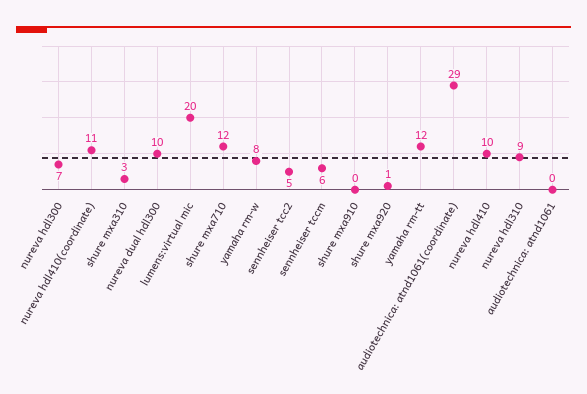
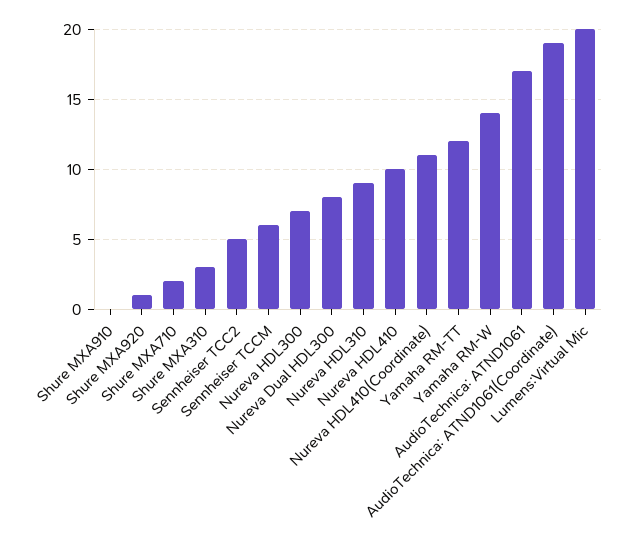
  {
    "nureva hdl300": 7,
    "nureva hdl410(coordinate)": 11,
    "shure mxa310": 3,
-   "nureva dual hdl300": 10,
+   "nureva dual hdl300": 8,
    "lumens:virtual mic": 20,
-   "shure mxa710": 12,
+   "shure mxa710": 2,
-   "yamaha rm-w": 8,
+   "yamaha rm-w": 14,
    "sennheiser tcc2": 5,
    "sennheiser tccm": 6,
    "shure mxa910": 0,
    "shure mxa920": 1,
    "yamaha rm-tt": 12,
-   "audiotechnica: atnd1061(coordinate)": 29,
+   "audiotechnica: atnd1061(coordinate)": 19,
    "nureva hdl410": 10,
    "nureva hdl310": 9,
-   "audiotechnica: atnd1061": 0
+   "audiotechnica: atnd1061": 17
  }

